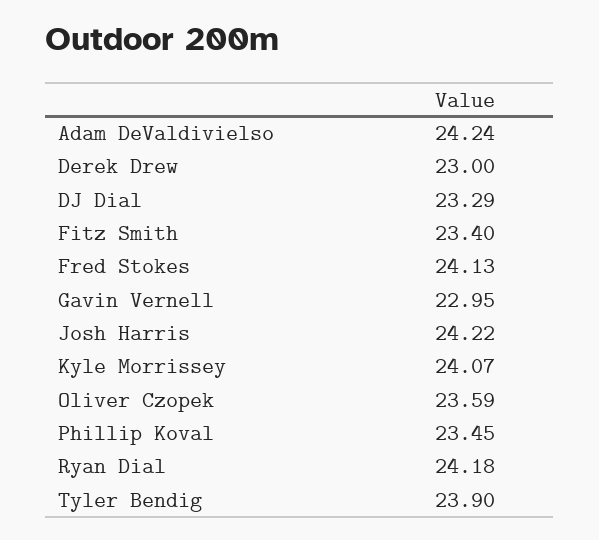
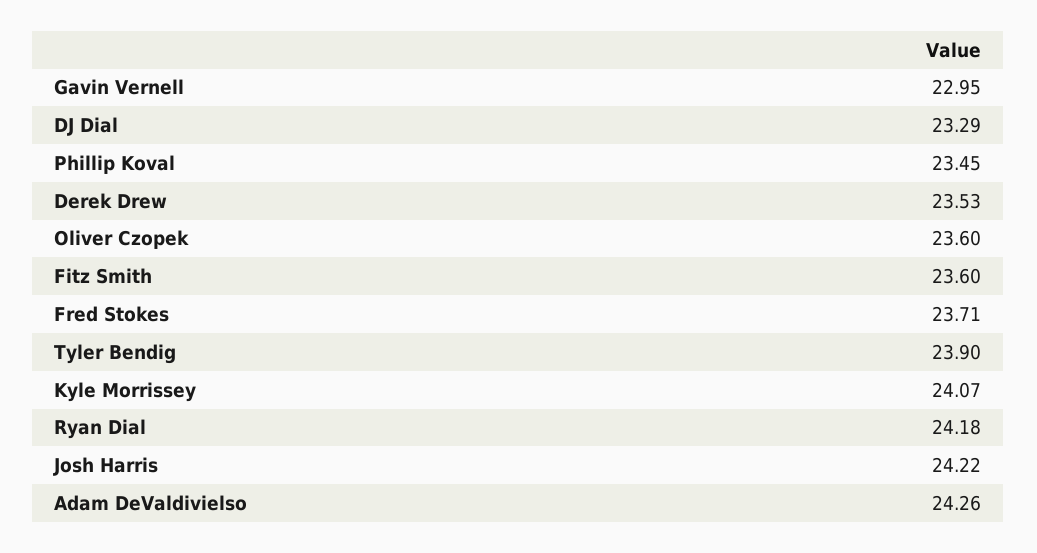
  {
-   "Adam DeValdivielso": 24.24,
+   "Adam DeValdivielso": 24.26,
-   "Derek Drew": 23,
+   "Derek Drew": 23.53,
    "DJ Dial": 23.29,
-   "Fitz Smith": 23.4,
+   "Fitz Smith": 23.6,
-   "Fred Stokes": 24.13,
+   "Fred Stokes": 23.71,
    "Gavin Vernell": 22.95,
    "Josh Harris": 24.22,
    "Kyle Morrissey": 24.07,
-   "Oliver Czopek": 23.59,
+   "Oliver Czopek": 23.6,
    "Phillip Koval": 23.45,
    "Ryan Dial": 24.18,
    "Tyler Bendig": 23.9
  }

